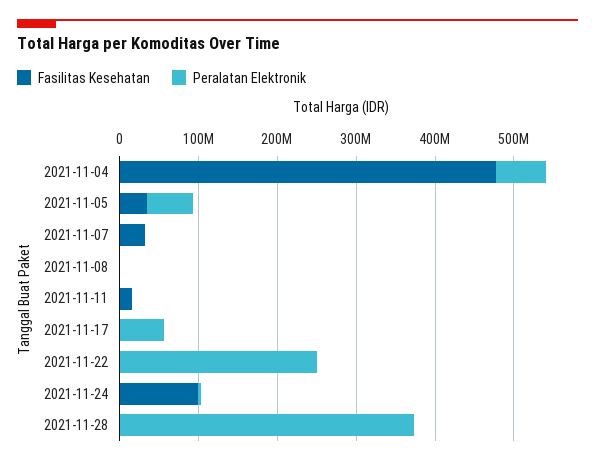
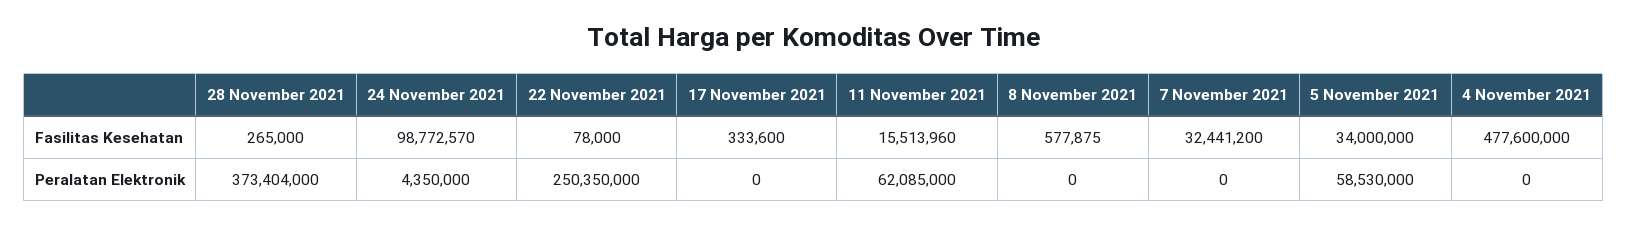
  {
    "Fasilitas Kesehatan": {
      "2021-11-04": 477600000,
      "2021-11-05": 34000000,
      "2021-11-07": 32441200,
      "2021-11-08": 577875,
      "2021-11-11": 15513960,
      "2021-11-17": 333600,
      "2021-11-22": 78000,
      "2021-11-24": 98772570,
      "2021-11-28": 265000
    },
    "Peralatan Elektronik": {
-     "2021-11-04": 60000000,
+     "2021-11-04": 0,
      "2021-11-05": 58530000,
      "2021-11-07": 0,
      "2021-11-08": 0,
-     "2021-11-11": 0,
+     "2021-11-11": 62085000,
-     "2021-11-17": 60000000,
+     "2021-11-17": 0,
      "2021-11-22": 250350000,
      "2021-11-24": 4350000,
      "2021-11-28": 373404000
    }
  }

